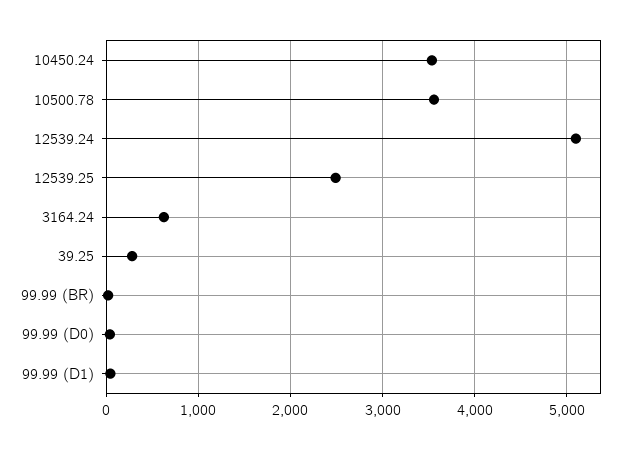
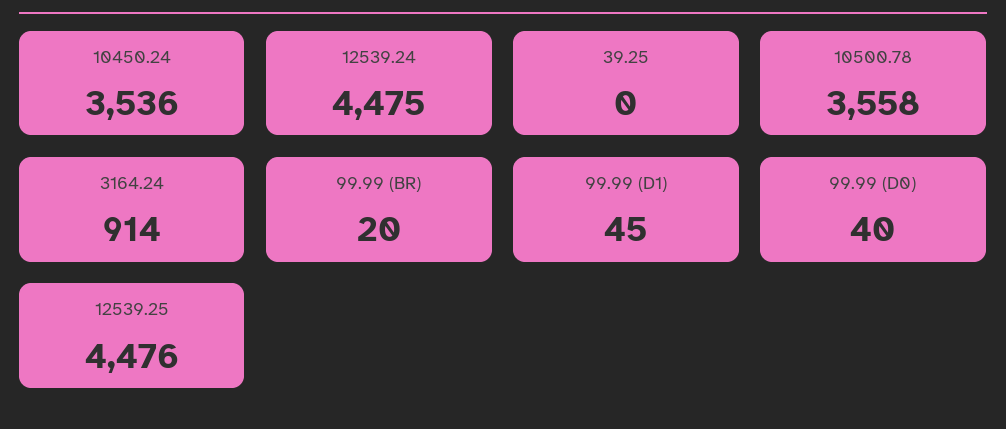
  {
    "10450.24": 3536,
    "10500.78": 3558,
-   "12539.24": 5100,
+   "12539.24": 4475,
-   "12539.25": 2500,
+   "12539.25": 4476,
-   "3164.24": 600,
+   "3164.24": 914,
-   "39.25": 300,
+   "39.25": 0,
    "99.99 (BR)": 20,
    "99.99 (D0)": 40,
    "99.99 (D1)": 45
  }

